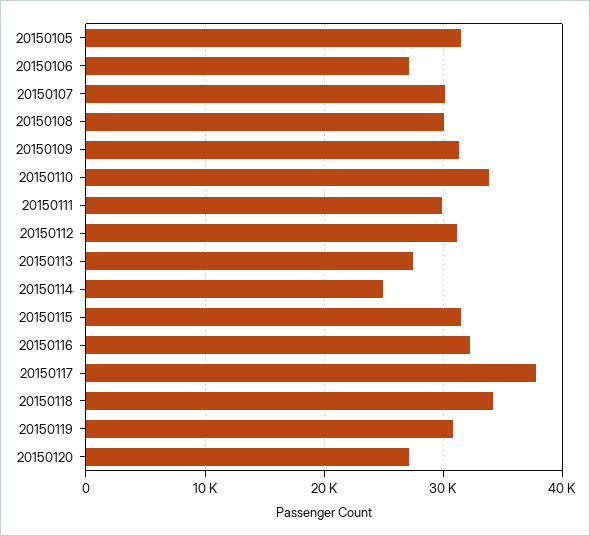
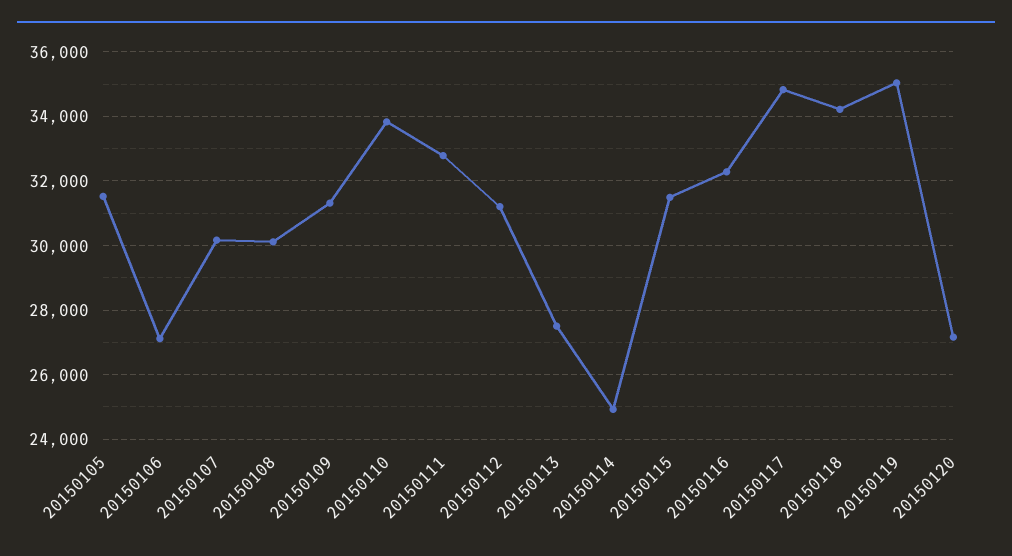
  {
    "20150105": 31600,
    "20150106": 27200,
    "20150107": 30200,
    "20150108": 30200,
    "20150109": 31400,
    "20150110": 33800,
-   "20150111": 30000,
+   "20150111": 32800,
    "20150112": 31200,
    "20150113": 27600,
    "20150114": 25000,
    "20150115": 31400,
    "20150116": 32200,
-   "20150117": 38000,
+   "20150117": 34800,
    "20150118": 34200,
-   "20150119": 31000,
+   "20150119": 35000,
    "20150120": 27200
  }

